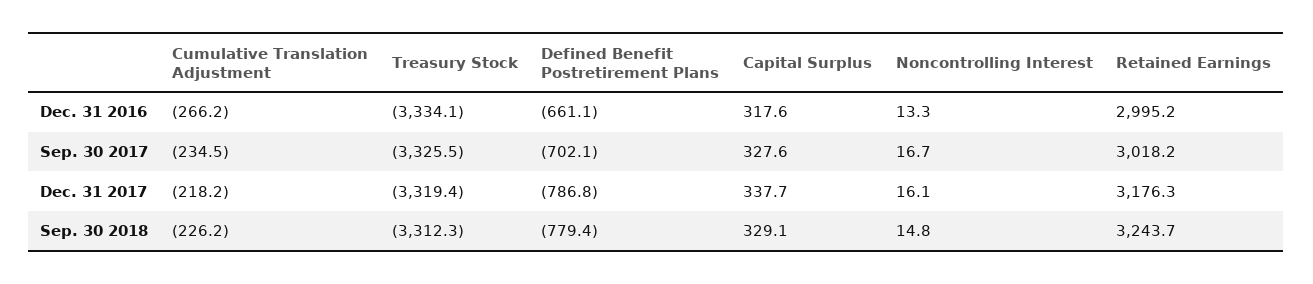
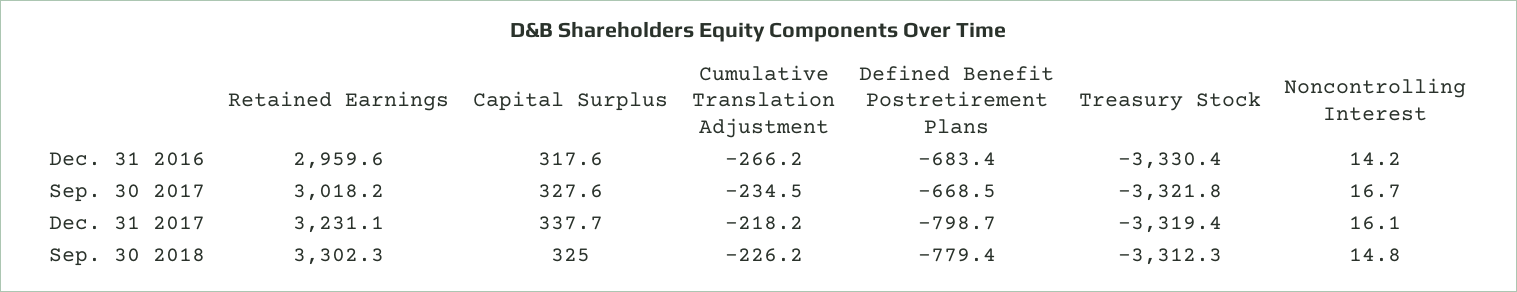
  {
    "Cumulative Translation Adjustment": {
      "Dec. 31 2016": -266.2,
      "Sep. 30 2017": -234.5,
      "Dec. 31 2017": -218.2,
      "Sep. 30 2018": -226.2
    },
    "Treasury Stock": {
-     "Dec. 31 2016": -3334.1,
+     "Dec. 31 2016": -3330.4,
-     "Sep. 30 2017": -3325.5,
+     "Sep. 30 2017": -3321.8,
      "Dec. 31 2017": -3319.4,
      "Sep. 30 2018": -3312.3
    },
    "Defined Benefit Postretirement Plans": {
-     "Dec. 31 2016": -661.1,
+     "Dec. 31 2016": -683.4,
-     "Sep. 30 2017": -702.1,
+     "Sep. 30 2017": -668.5,
-     "Dec. 31 2017": -786.8,
+     "Dec. 31 2017": -798.7,
      "Sep. 30 2018": -779.4
    },
    "Capital Surplus": {
      "Dec. 31 2016": 317.6,
      "Sep. 30 2017": 327.6,
      "Dec. 31 2017": 337.7,
-     "Sep. 30 2018": 329.1
+     "Sep. 30 2018": 325
    },
    "Noncontrolling Interest": {
-     "Dec. 31 2016": 13.3,
+     "Dec. 31 2016": 14.2,
      "Sep. 30 2017": 16.7,
      "Dec. 31 2017": 16.1,
      "Sep. 30 2018": 14.8
    },
    "Retained Earnings": {
-     "Dec. 31 2016": 2995.2,
+     "Dec. 31 2016": 2959.6,
      "Sep. 30 2017": 3018.2,
-     "Dec. 31 2017": 3176.3,
+     "Dec. 31 2017": 3231.1,
-     "Sep. 30 2018": 3243.7
+     "Sep. 30 2018": 3302.3
    }
  }

